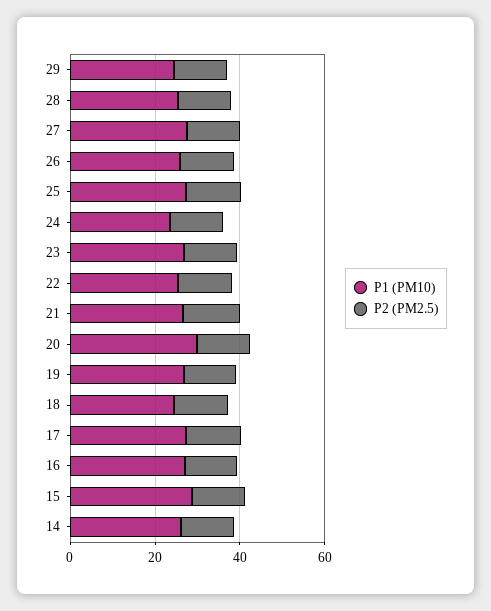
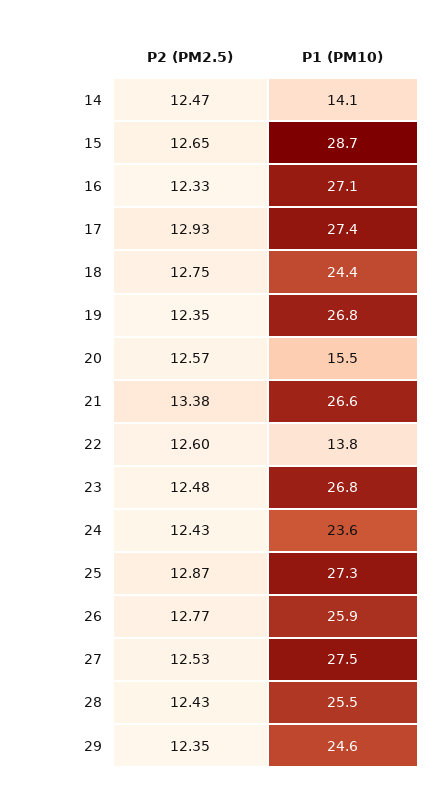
  {
    "P1 (PM10)": {
      "29": 24.6,
      "28": 25.5,
      "27": 27.5,
      "26": 25.9,
      "25": 27.3,
      "24": 23.6,
      "23": 26.8,
-     "22": 25,
+     "22": 13.8,
      "21": 26.6,
-     "20": 30,
+     "20": 15.5,
      "19": 26.8,
      "18": 24.4,
      "17": 27.4,
      "16": 27.1,
      "15": 28.7,
-     "14": 25
+     "14": 14.1
    },
    "P2 (PM2.5)": {
      "29": 12.35,
      "28": 12.43,
      "27": 12.53,
      "26": 12.77,
      "25": 12.87,
      "24": 12.43,
      "23": 12.48,
      "22": 12.6,
      "21": 13.38,
      "20": 12.57,
      "19": 12.35,
      "18": 12.75,
      "17": 12.93,
      "16": 12.33,
      "15": 12.65,
      "14": 12.47
    }
  }

